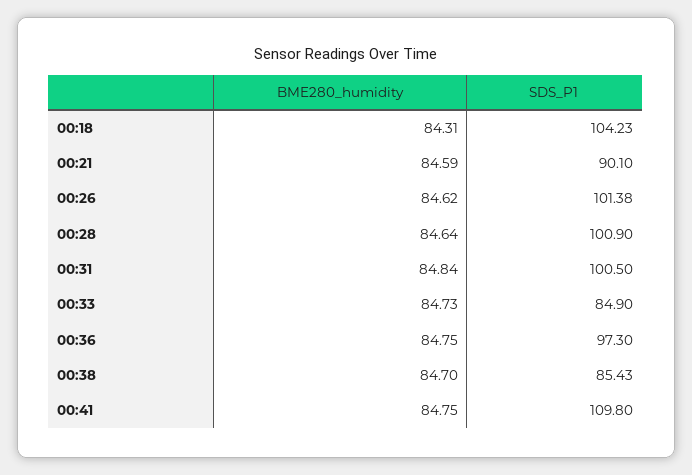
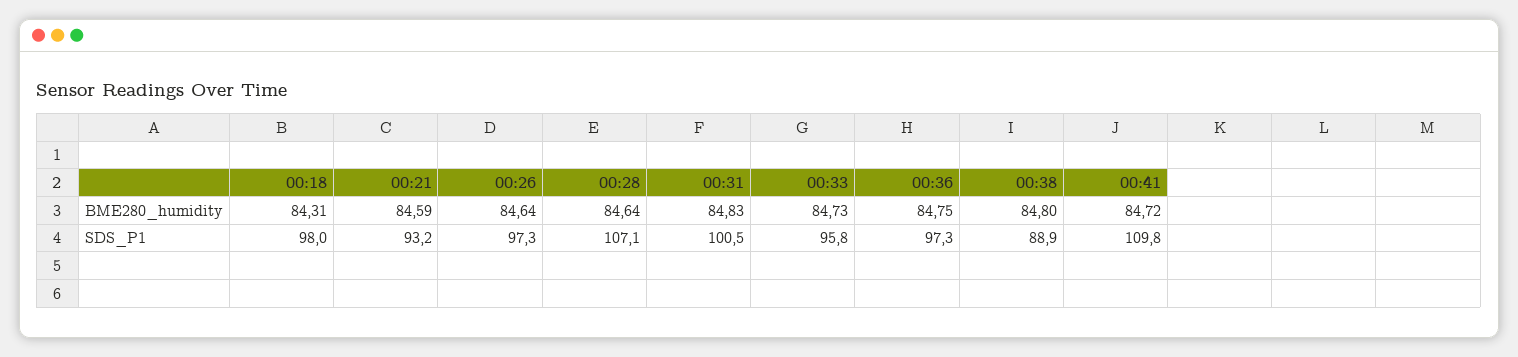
  {
    "BME280_humidity": {
      "00:18": 84.31,
      "00:21": 84.59,
-     "00:26": 84.62,
+     "00:26": 84.64,
      "00:28": 84.64,
-     "00:31": 84.84,
+     "00:31": 84.83,
      "00:33": 84.73,
      "00:36": 84.75,
-     "00:38": 84.7,
+     "00:38": 84.8,
-     "00:41": 84.75
+     "00:41": 84.72
    },
    "SDS_P1": {
-     "00:18": 104.23,
+     "00:18": 98,
-     "00:21": 90.1,
+     "00:21": 93.2,
-     "00:26": 101.38,
+     "00:26": 97.3,
-     "00:28": 100.9,
+     "00:28": 107.1,
      "00:31": 100.5,
-     "00:33": 84.9,
+     "00:33": 95.8,
      "00:36": 97.3,
-     "00:38": 85.43,
+     "00:38": 88.9,
      "00:41": 109.8
    }
  }

